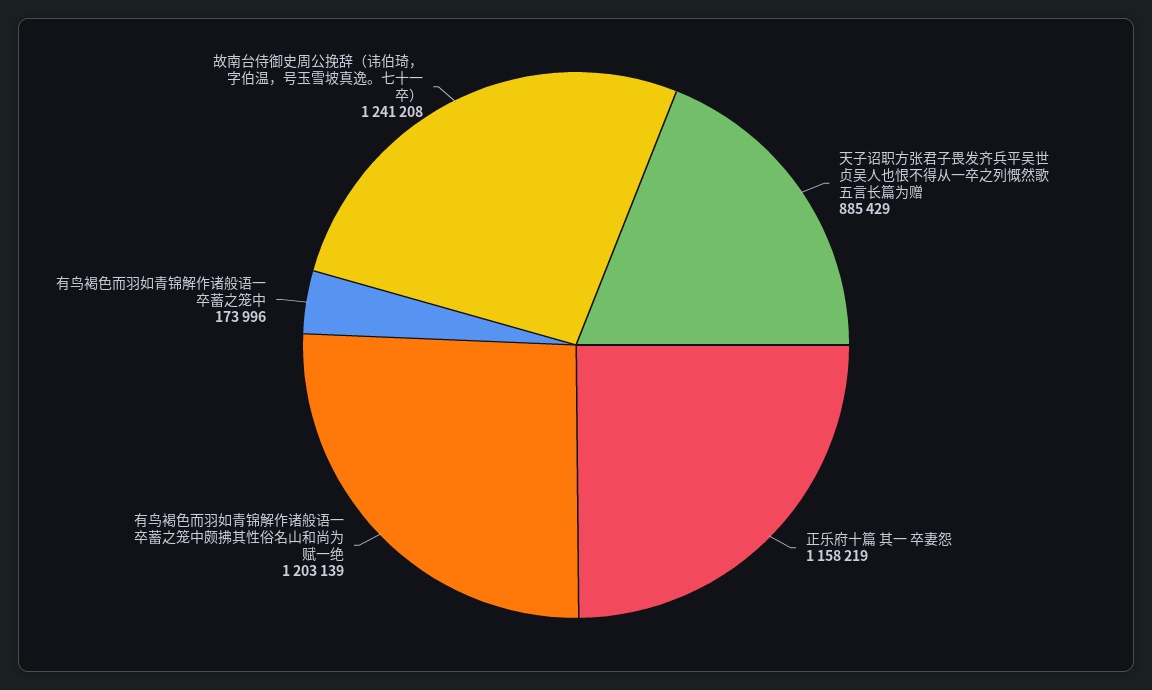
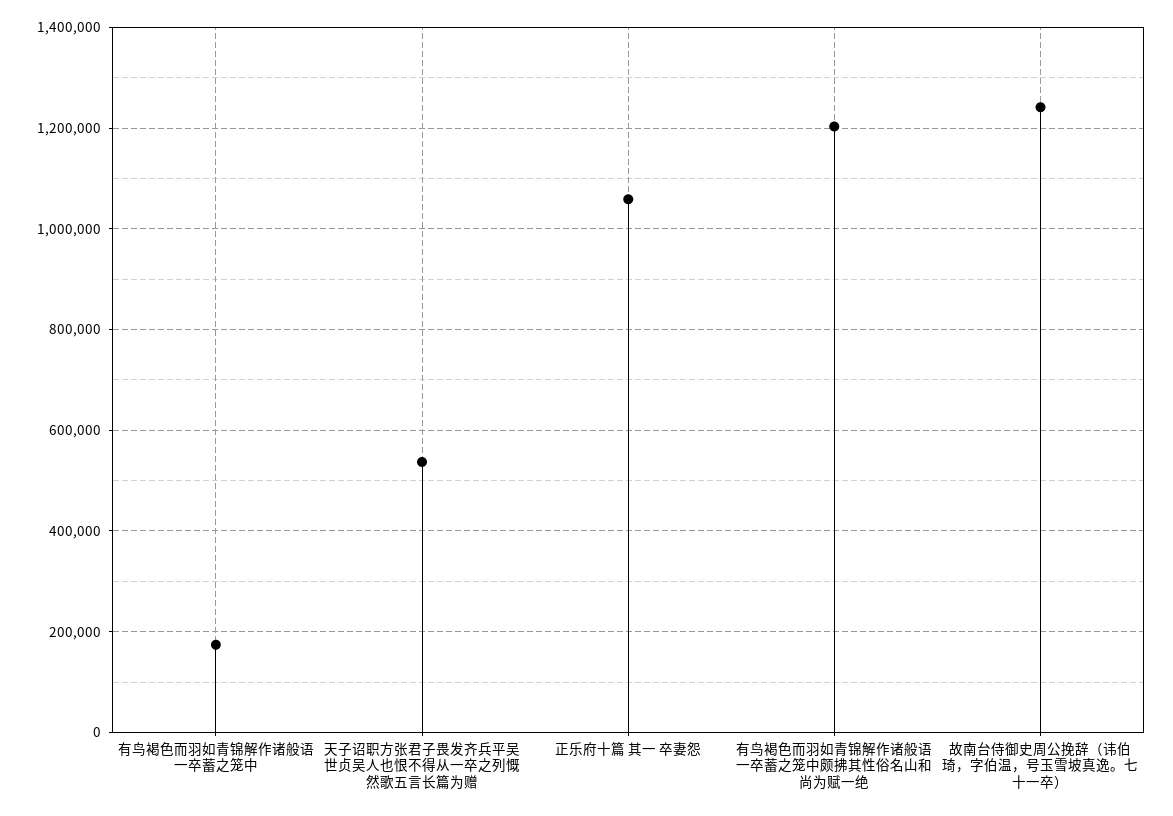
  {
-   "天子诏职方张君子畏发齐兵平吴世贞吴人也恨不得从一卒之列慨然歌五言长篇为赠": 885429,
+   "天子诏职方张君子畏发齐兵平吴世贞吴人也恨不得从一卒之列慨然歌五言长篇为赠": 540000,
-   "正乐府十篇 其一 卒妻怨": 1158219,
+   "正乐府十篇 其一 卒妻怨": 1060000,
    "有鸟褐色而羽如青锦解作诸般语一卒蓄之笼中颇拂其性俗名山和尚为赋一绝": 1203139,
    "有鸟褐色而羽如青锦解作诸般语一卒蓄之笼中": 173996,
    "故南台侍御史周公挽辞（讳伯琦，字伯温，号玉雪坡真逸。七十一卒）": 1241208
  }

